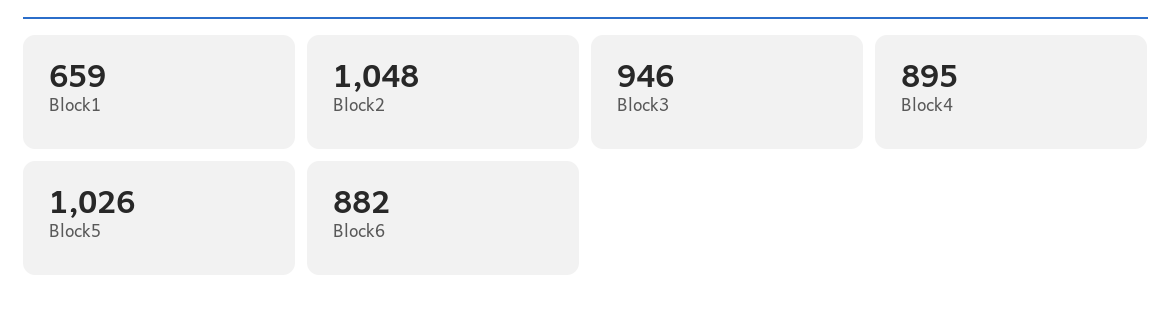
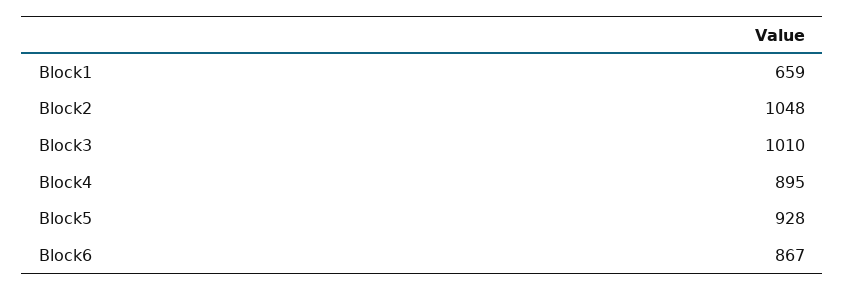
  {
    "Block1": 659,
    "Block2": 1048,
-   "Block3": 946,
+   "Block3": 1010,
    "Block4": 895,
-   "Block5": 1026,
+   "Block5": 928,
-   "Block6": 882
+   "Block6": 867
  }

